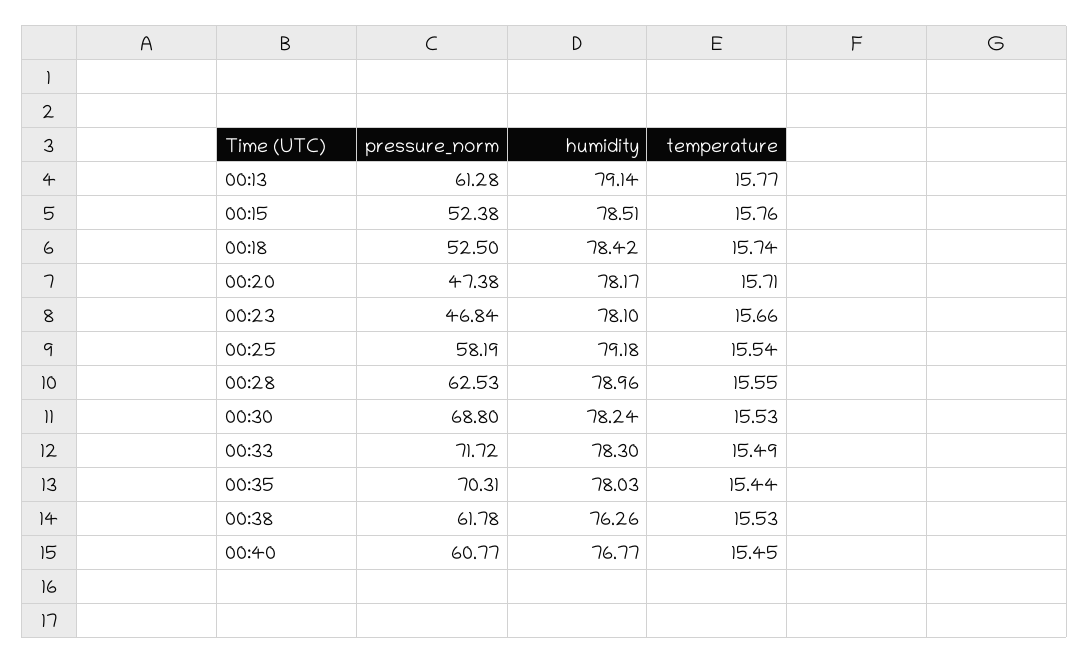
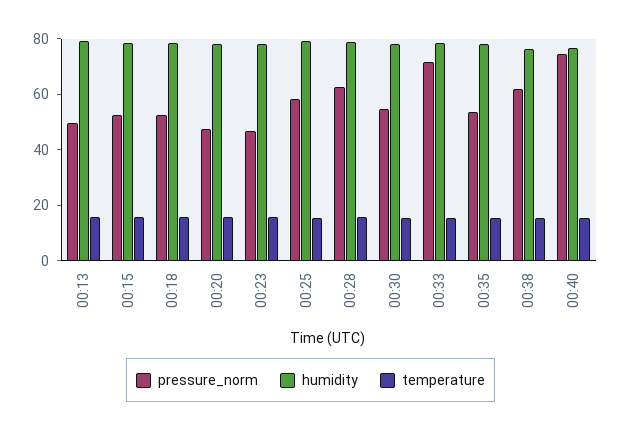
  {
    "pressure_norm": {
-     "00:13": 61.28,
+     "00:13": 50,
      "00:15": 52.38,
      "00:18": 52.5,
      "00:20": 47.38,
      "00:23": 46.84,
      "00:25": 58.19,
      "00:28": 62.53,
-     "00:30": 68.8,
+     "00:30": 55,
      "00:33": 71.72,
-     "00:35": 70.31,
+     "00:35": 55,
      "00:38": 61.78,
-     "00:40": 60.77
+     "00:40": 75
    },
    "humidity": {
      "00:13": 79.14,
      "00:15": 78.51,
      "00:18": 78.42,
      "00:20": 78.17,
      "00:23": 78.1,
      "00:25": 79.18,
      "00:28": 78.96,
      "00:30": 78.24,
      "00:33": 78.3,
      "00:35": 78.03,
      "00:38": 76.26,
      "00:40": 76.77
    },
    "temperature": {
      "00:13": 15.77,
      "00:15": 15.76,
      "00:18": 15.74,
      "00:20": 15.71,
      "00:23": 15.66,
      "00:25": 15.54,
      "00:28": 15.55,
      "00:30": 15.53,
      "00:33": 15.49,
      "00:35": 15.44,
      "00:38": 15.53,
      "00:40": 15.45
    }
  }

